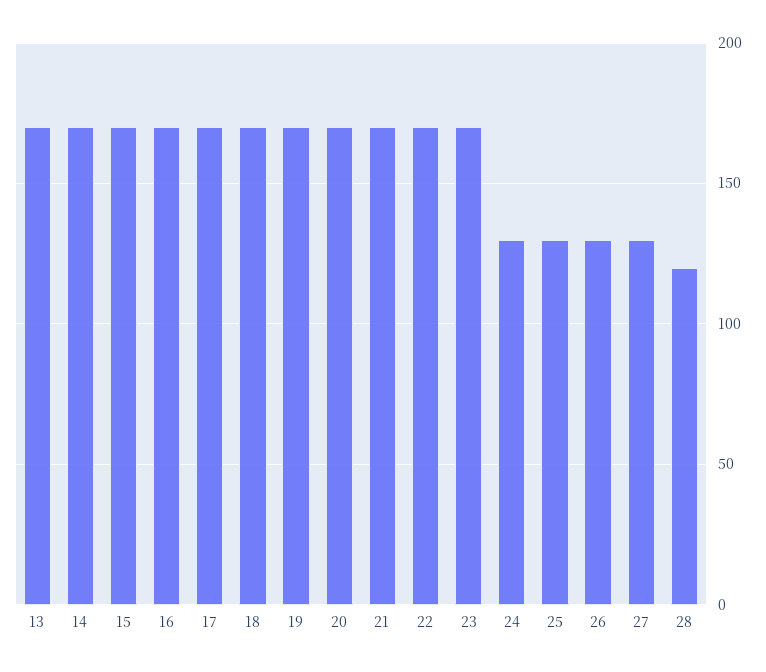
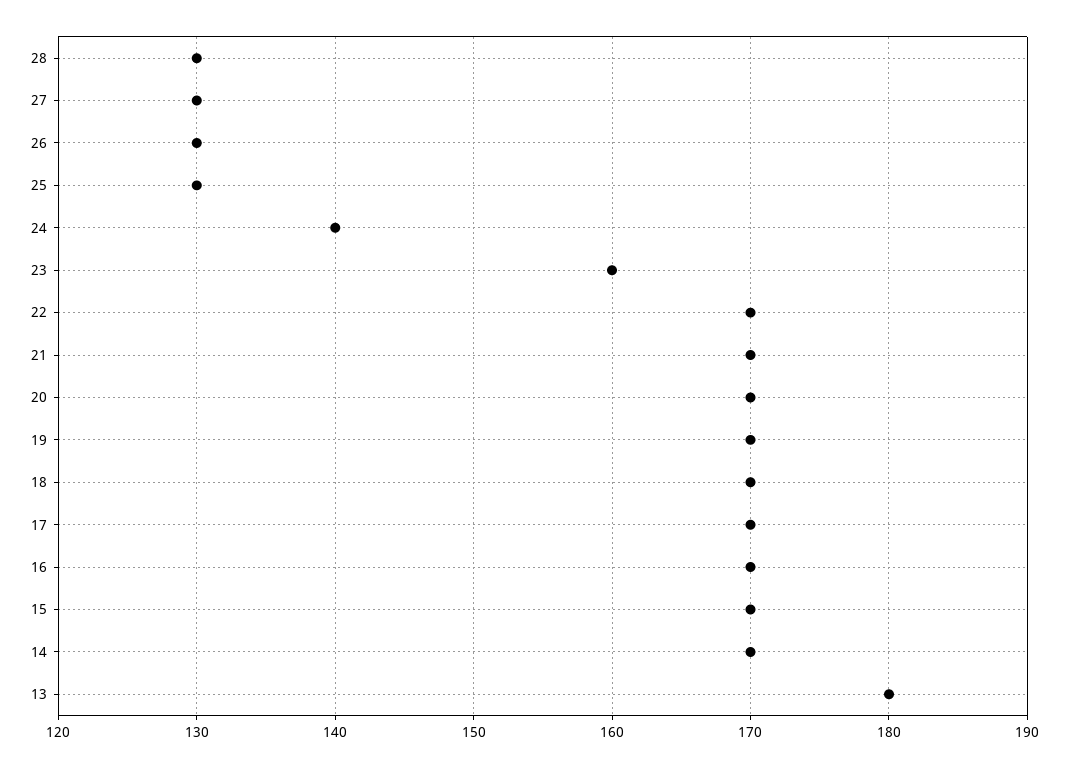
  {
-   "13": 170,
+   "13": 180,
    "14": 170,
    "15": 170,
    "16": 170,
    "17": 170,
    "18": 170,
    "19": 170,
    "20": 170,
    "21": 170,
    "22": 170,
-   "23": 170,
+   "23": 160,
-   "24": 130,
+   "24": 140,
    "25": 130,
    "26": 130,
    "27": 130,
-   "28": 120
+   "28": 130
  }

